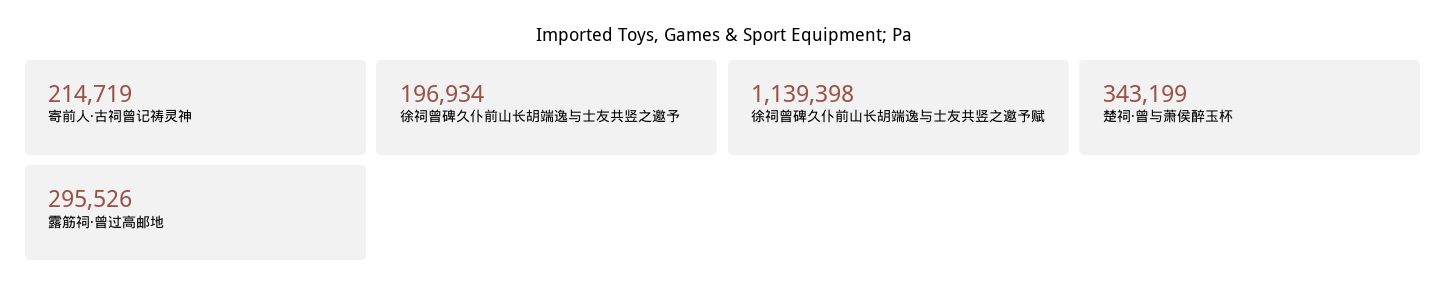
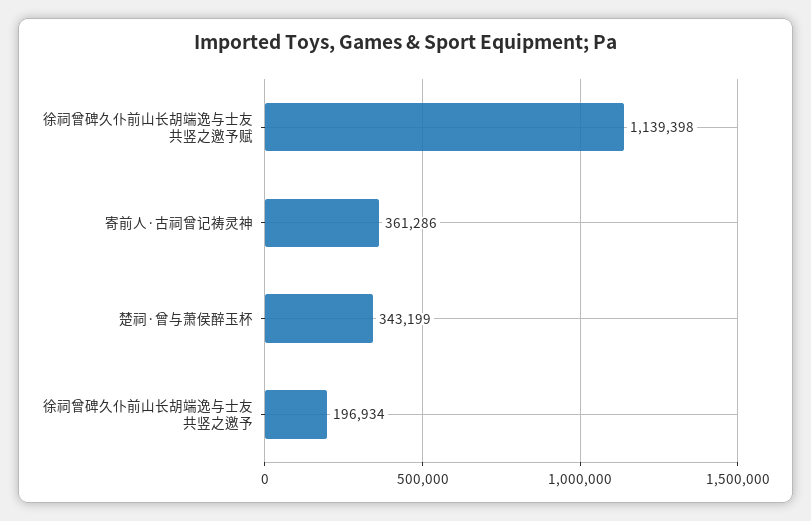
  {
-   "寄前人·古祠曾记祷灵神": 214719,
+   "寄前人·古祠曾记祷灵神": 361286,
    "徐祠曾碑久仆前山长胡端逸与士友共竖之邀予": 196934,
    "徐祠曾碑久仆前山长胡端逸与士友共竖之邀予赋": 1139398,
-   "楚祠·曾与萧侯醉玉杯": 343199,
+   "楚祠·曾与萧侯醉玉杯": 343199
-   "露筋祠·曾过高邮地": 295526
  }

